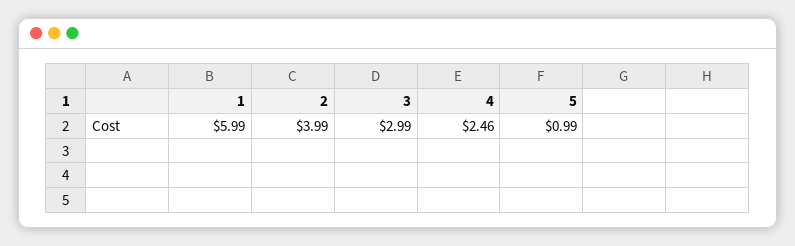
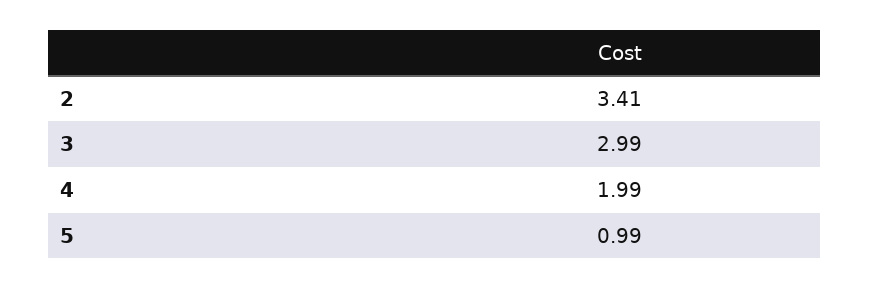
  {
-   "1": 5.99,
-   "2": 3.99,
+   "2": 3.41,
    "3": 2.99,
-   "4": 2.46,
+   "4": 1.99,
    "5": 0.99
  }

